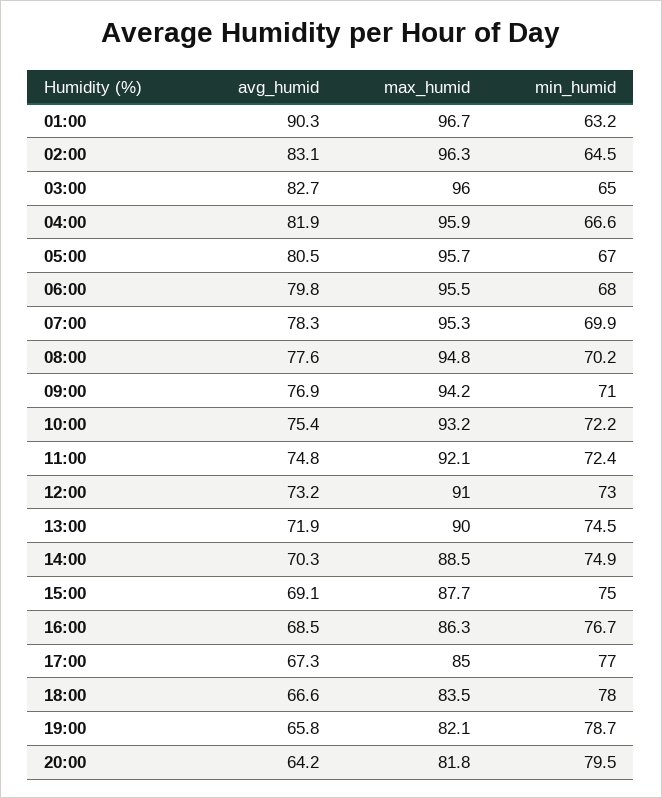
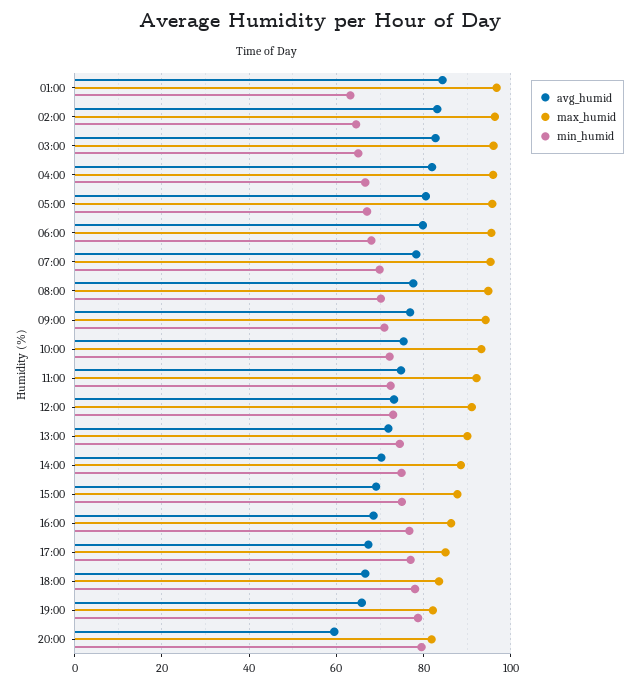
  {
    "avg_humid": {
-     "01:00": 90.3,
+     "01:00": 84,
      "02:00": 83.1,
      "03:00": 82.7,
      "04:00": 81.9,
      "05:00": 80.5,
      "06:00": 79.8,
      "07:00": 78.3,
      "08:00": 77.6,
      "09:00": 76.9,
      "10:00": 75.4,
      "11:00": 74.8,
      "12:00": 73.2,
      "13:00": 71.9,
      "14:00": 70.3,
      "15:00": 69.1,
      "16:00": 68.5,
      "17:00": 67.3,
      "18:00": 66.6,
      "19:00": 65.8,
-     "20:00": 64.2
+     "20:00": 60
    },
    "max_humid": {
      "01:00": 96.7,
      "02:00": 96.3,
      "03:00": 96,
      "04:00": 95.9,
      "05:00": 95.7,
      "06:00": 95.5,
      "07:00": 95.3,
      "08:00": 94.8,
      "09:00": 94.2,
      "10:00": 93.2,
      "11:00": 92.1,
      "12:00": 91,
      "13:00": 90,
      "14:00": 88.5,
      "15:00": 87.7,
      "16:00": 86.3,
      "17:00": 85,
      "18:00": 83.5,
      "19:00": 82.1,
      "20:00": 81.8
    },
    "min_humid": {
      "01:00": 63.2,
      "02:00": 64.5,
      "03:00": 65,
      "04:00": 66.6,
      "05:00": 67,
      "06:00": 68,
      "07:00": 69.9,
      "08:00": 70.2,
      "09:00": 71,
      "10:00": 72.2,
      "11:00": 72.4,
      "12:00": 73,
      "13:00": 74.5,
      "14:00": 74.9,
      "15:00": 75,
      "16:00": 76.7,
      "17:00": 77,
      "18:00": 78,
      "19:00": 78.7,
      "20:00": 79.5
    }
  }

